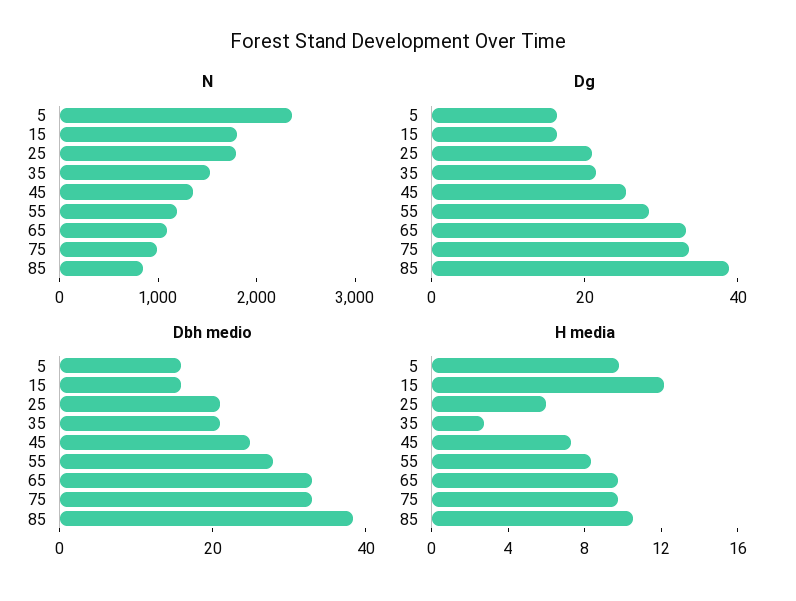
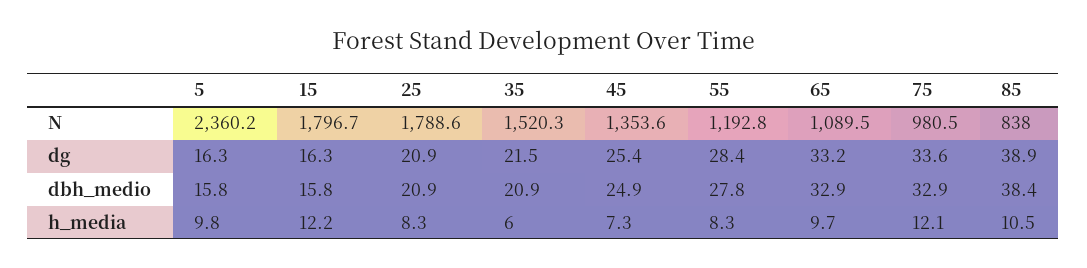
  {
    "N": {
      "5": 2360.2,
      "15": 1796.7,
      "25": 1788.6,
      "35": 1520.3,
      "45": 1353.6,
      "55": 1192.8,
      "65": 1089.5,
      "75": 980.5,
      "85": 838
    },
    "Dg": {
      "5": 16.3,
      "15": 16.3,
      "25": 20.9,
      "35": 21.5,
      "45": 25.4,
      "55": 28.4,
      "65": 33.2,
      "75": 33.6,
      "85": 38.9
    },
    "Dbh medio": {
      "5": 15.8,
      "15": 15.8,
      "25": 20.9,
      "35": 20.9,
      "45": 24.9,
      "55": 27.8,
      "65": 32.9,
      "75": 32.9,
      "85": 38.4
    },
    "H media": {
      "5": 9.8,
      "15": 12.2,
-     "25": 6,
+     "25": 8.3,
-     "35": 3,
+     "35": 6,
      "45": 7.3,
      "55": 8.3,
      "65": 9.7,
-     "75": 10,
+     "75": 12.1,
      "85": 10.5
    }
  }

